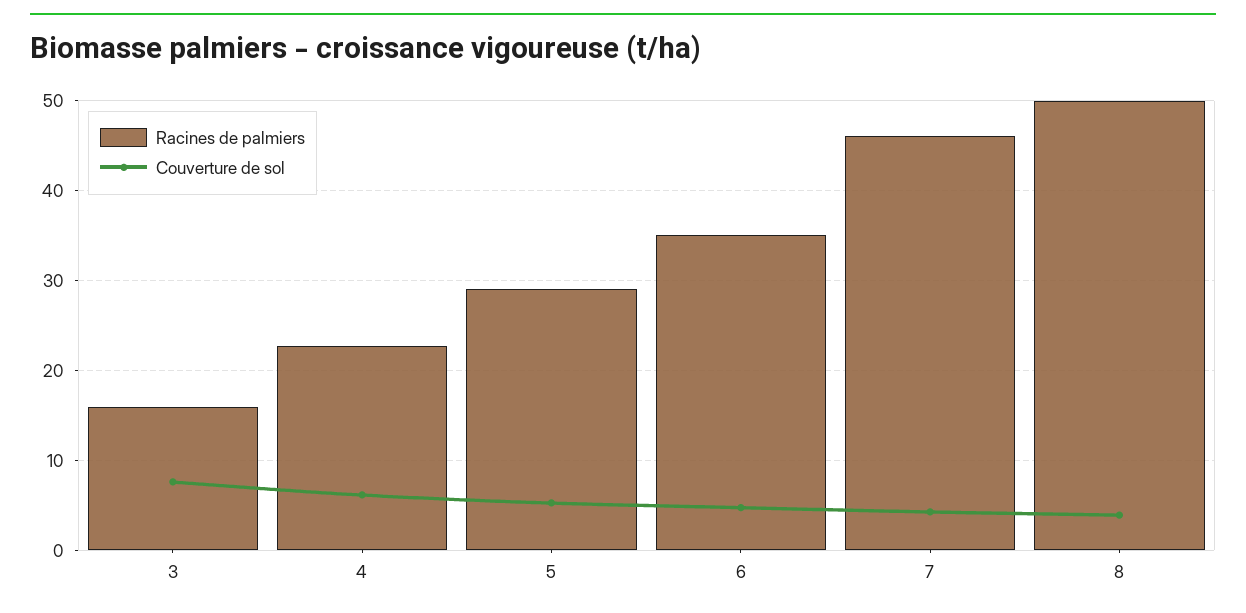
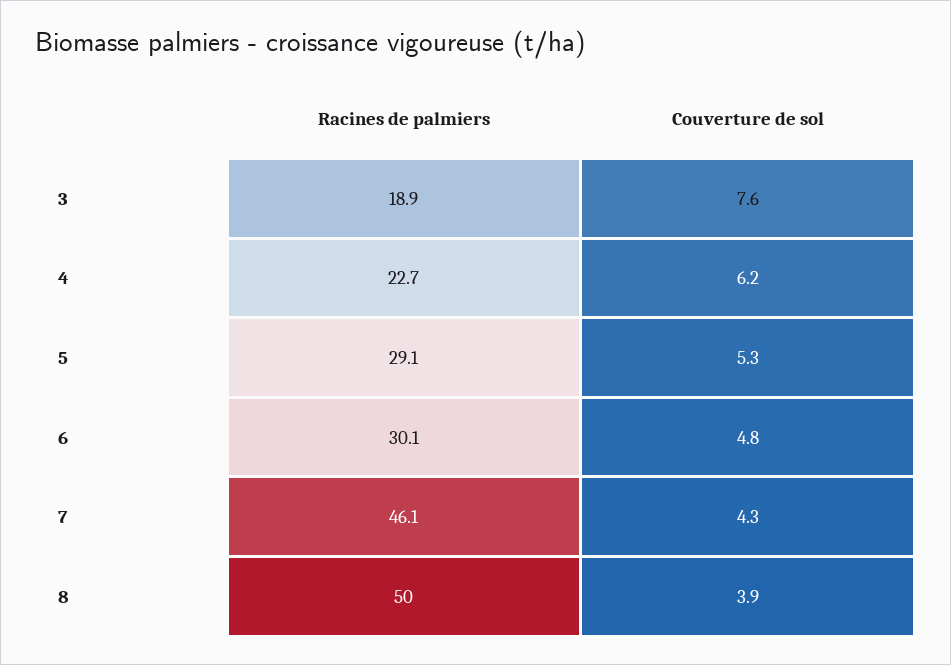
  {
    "Racines de palmiers": {
-     "3": 16,
+     "3": 18.9,
      "4": 22.7,
      "5": 29.1,
-     "6": 35,
+     "6": 30.1,
      "7": 46.1,
      "8": 50
    },
    "Couverture de sol": {
      "3": 7.6,
      "4": 6.2,
      "5": 5.3,
      "6": 4.8,
      "7": 4.3,
      "8": 3.9
    }
  }

